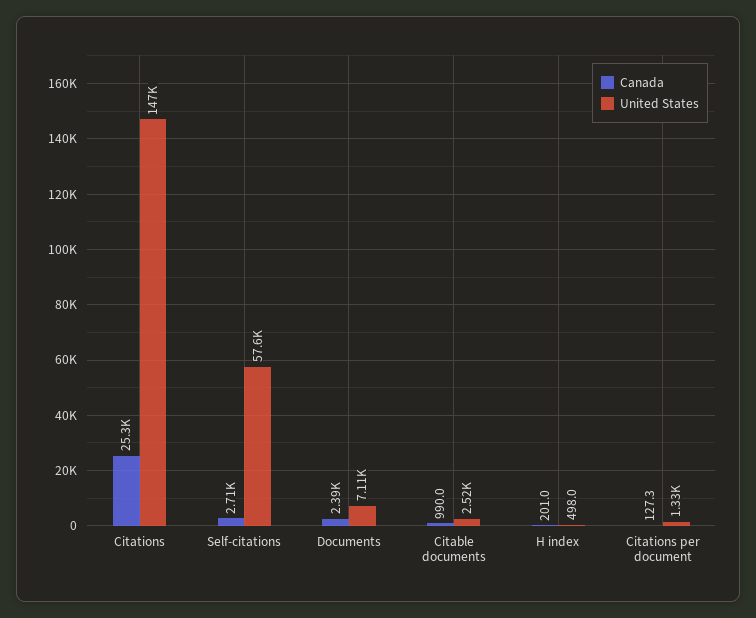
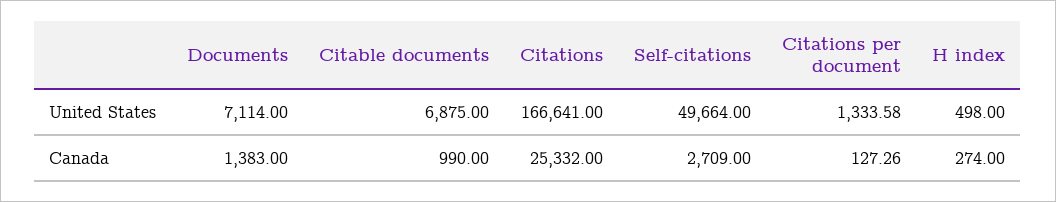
  {
    "Canada": {
      "Citations": 25332,
      "Self-citations": 2709,
-     "Documents": 2390,
+     "Documents": 1383,
      "Citable documents": 990,
-     "H index": 201,
+     "H index": 274,
      "Citations per document": 127.26
    },
    "United States": {
-     "Citations": 147000,
+     "Citations": 166641,
-     "Self-citations": 57600,
+     "Self-citations": 49664,
      "Documents": 7114,
-     "Citable documents": 2520,
+     "Citable documents": 6875,
      "H index": 498,
      "Citations per document": 1333.58
    }
  }

